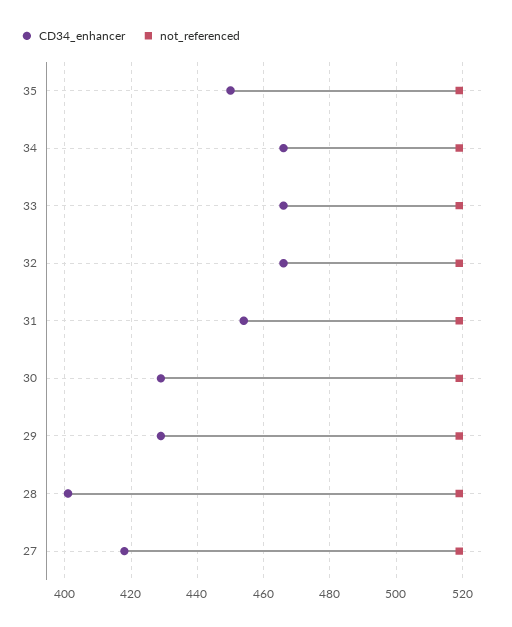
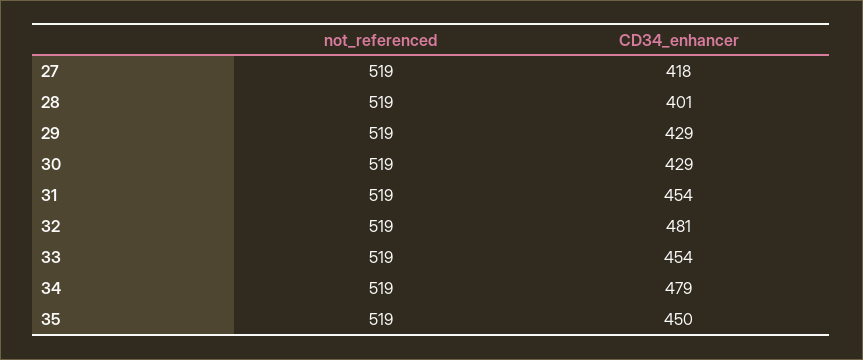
  {
    "CD34_enhancer": {
      "35": 450,
-     "34": 465,
+     "34": 479,
-     "33": 465,
+     "33": 454,
-     "32": 465,
+     "32": 481,
      "31": 454,
      "30": 429,
      "29": 429,
      "28": 401,
      "27": 418
    },
    "not_referenced": {
      "35": 519,
      "34": 519,
      "33": 519,
      "32": 519,
      "31": 519,
      "30": 519,
      "29": 519,
      "28": 519,
      "27": 519
    }
  }

